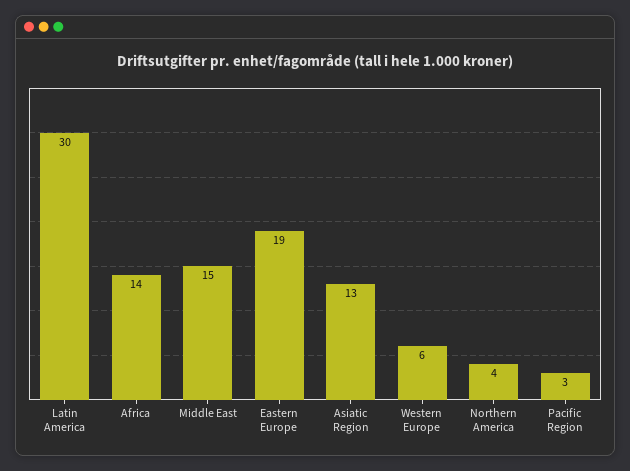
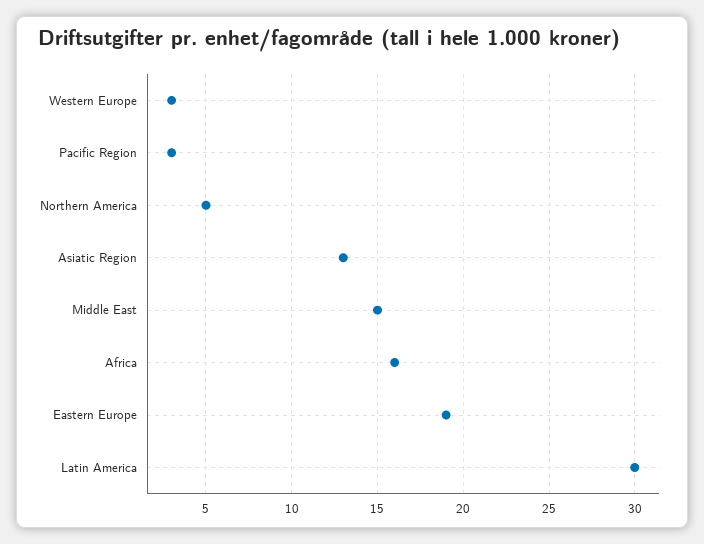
  {
    "Latin America": 30,
-   "Africa": 14,
+   "Africa": 16,
    "Middle East": 15,
    "Eastern Europe": 19,
    "Asiatic Region": 13,
-   "Western Europe": 6,
+   "Western Europe": 3,
-   "Northern America": 4,
+   "Northern America": 5,
    "Pacific Region": 3
  }

